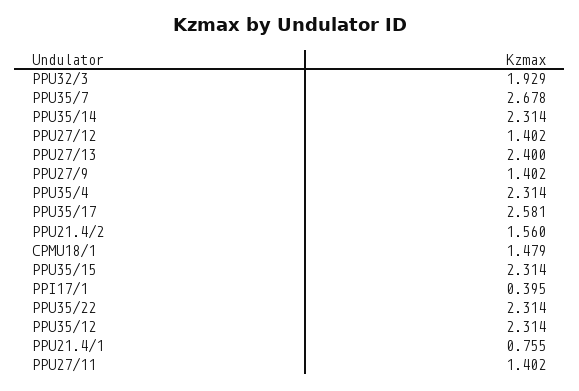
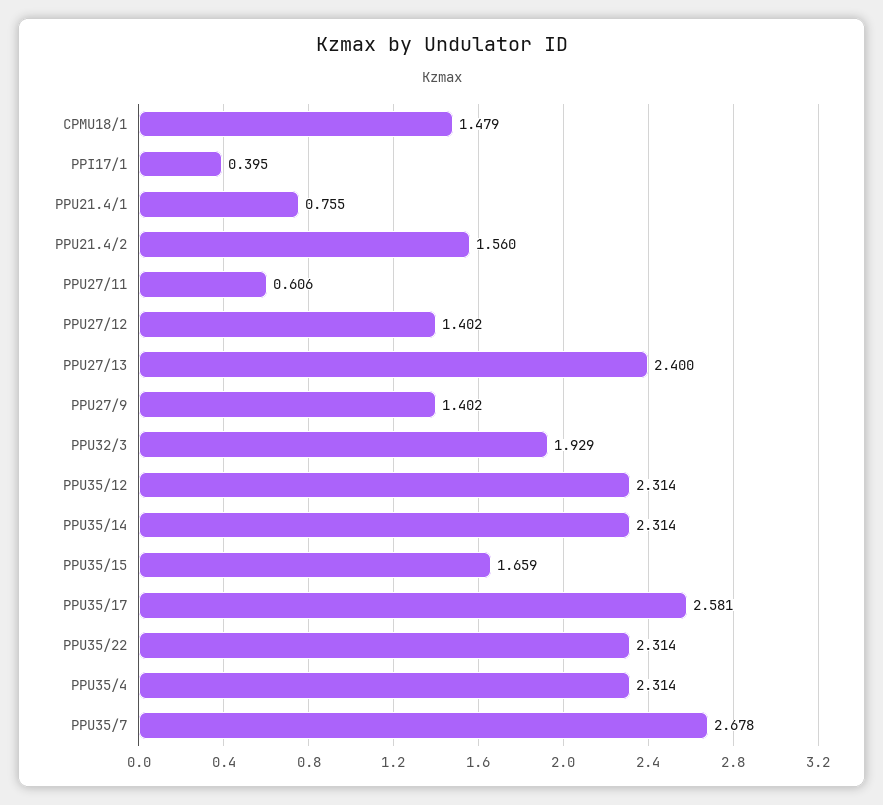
  {
    "PPU32/3": 1.929,
    "PPU35/7": 2.678,
    "PPU35/14": 2.314,
    "PPU27/12": 1.402,
    "PPU27/13": 2.4,
    "PPU27/9": 1.402,
    "PPU35/4": 2.314,
    "PPU35/17": 2.581,
    "PPU21.4/2": 1.56,
    "CPMU18/1": 1.479,
-   "PPU35/15": 2.314,
+   "PPU35/15": 1.659,
    "PPI17/1": 0.395,
    "PPU35/22": 2.314,
    "PPU35/12": 2.314,
    "PPU21.4/1": 0.755,
-   "PPU27/11": 1.402
+   "PPU27/11": 0.606
  }

